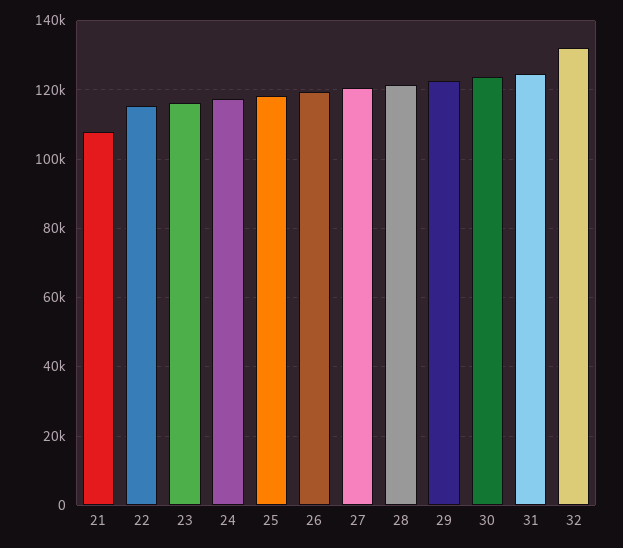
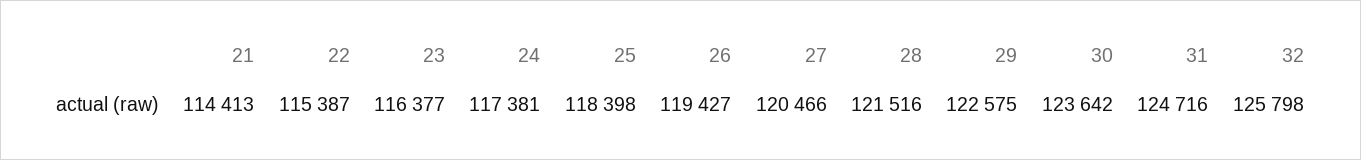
  {
-   "21": 108000,
+   "21": 114413,
    "22": 115387,
    "23": 116377,
    "24": 117381,
    "25": 118398,
    "26": 119427,
    "27": 120466,
    "28": 121516,
    "29": 122575,
    "30": 123642,
    "31": 124716,
-   "32": 132000
+   "32": 125798
  }

